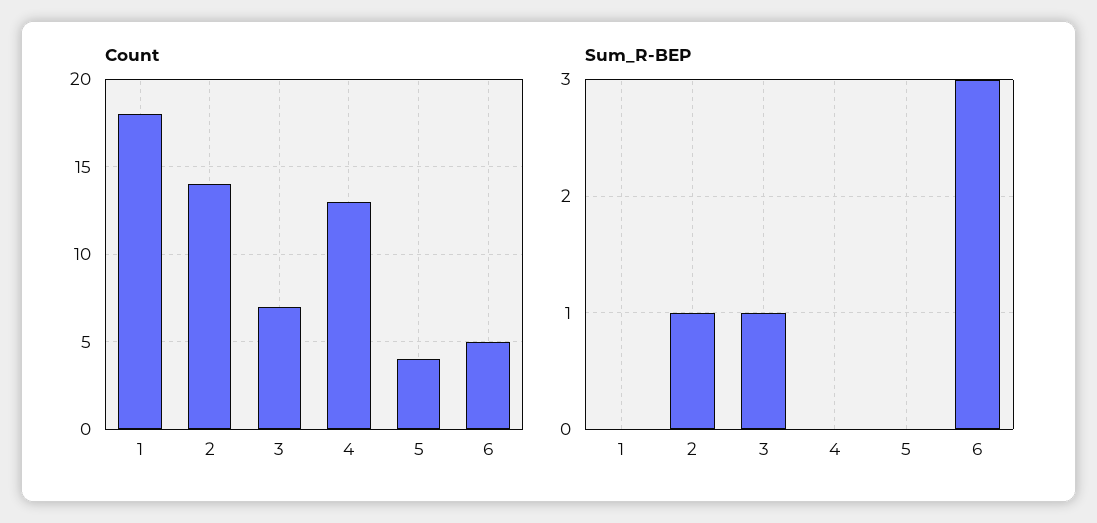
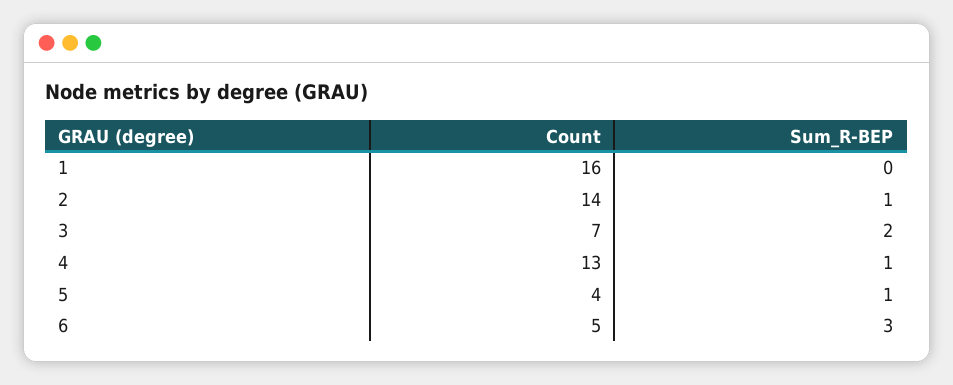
  {
    "Count": {
-     "1": 18,
+     "1": 16,
      "2": 14,
      "3": 7,
      "4": 13,
      "5": 4,
      "6": 5
    },
    "Sum_R-BEP": {
      "1": 0,
      "2": 1,
-     "3": 1,
+     "3": 2,
-     "4": 0,
+     "4": 1,
-     "5": 0,
+     "5": 1,
      "6": 3
    }
  }

